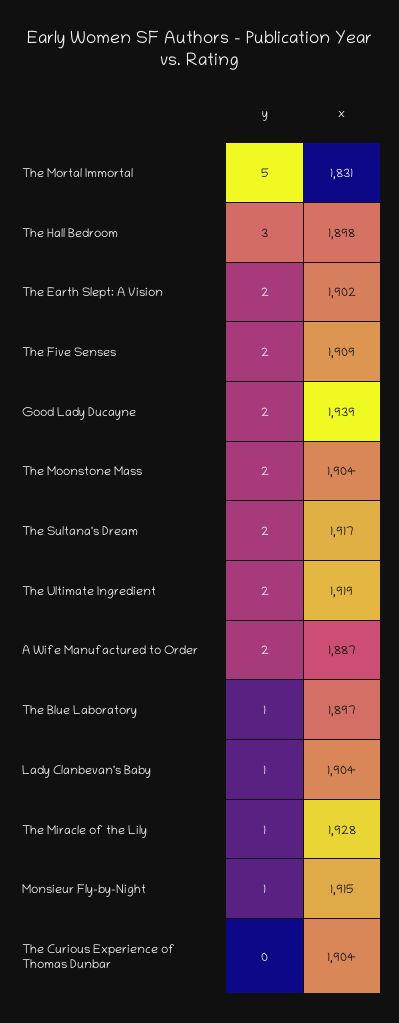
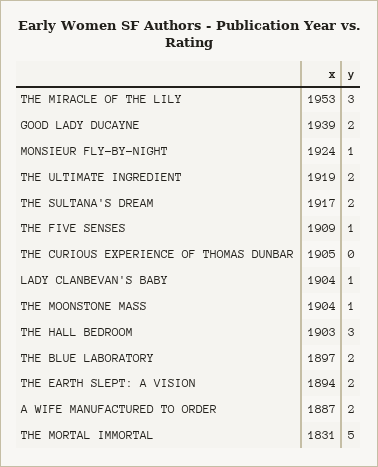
  {
    "y": {
      "The Mortal Immortal": 5,
      "The Hall Bedroom": 3,
      "The Earth Slept: A Vision": 2,
-     "The Five Senses": 2,
+     "The Five Senses": 1,
      "Good Lady Ducayne": 2,
-     "The Moonstone Mass": 2,
+     "The Moonstone Mass": 1,
      "The Sultana's Dream": 2,
      "The Ultimate Ingredient": 2,
      "A Wife Manufactured to Order": 2,
-     "The Blue Laboratory": 1,
+     "The Blue Laboratory": 2,
      "Lady Clanbevan's Baby": 1,
-     "The Miracle of the Lily": 1,
+     "The Miracle of the Lily": 3,
      "Monsieur Fly-by-Night": 1,
      "The Curious Experience of Thomas Dunbar": 0
    },
    "x": {
      "The Mortal Immortal": 1831,
-     "The Hall Bedroom": 1898,
+     "The Hall Bedroom": 1903,
-     "The Earth Slept: A Vision": 1902,
+     "The Earth Slept: A Vision": 1894,
      "The Five Senses": 1909,
      "Good Lady Ducayne": 1939,
      "The Moonstone Mass": 1904,
      "The Sultana's Dream": 1917,
      "The Ultimate Ingredient": 1919,
      "A Wife Manufactured to Order": 1887,
      "The Blue Laboratory": 1897,
      "Lady Clanbevan's Baby": 1904,
-     "The Miracle of the Lily": 1928,
+     "The Miracle of the Lily": 1953,
-     "Monsieur Fly-by-Night": 1915,
+     "Monsieur Fly-by-Night": 1924,
-     "The Curious Experience of Thomas Dunbar": 1904
+     "The Curious Experience of Thomas Dunbar": 1905
    }
  }

